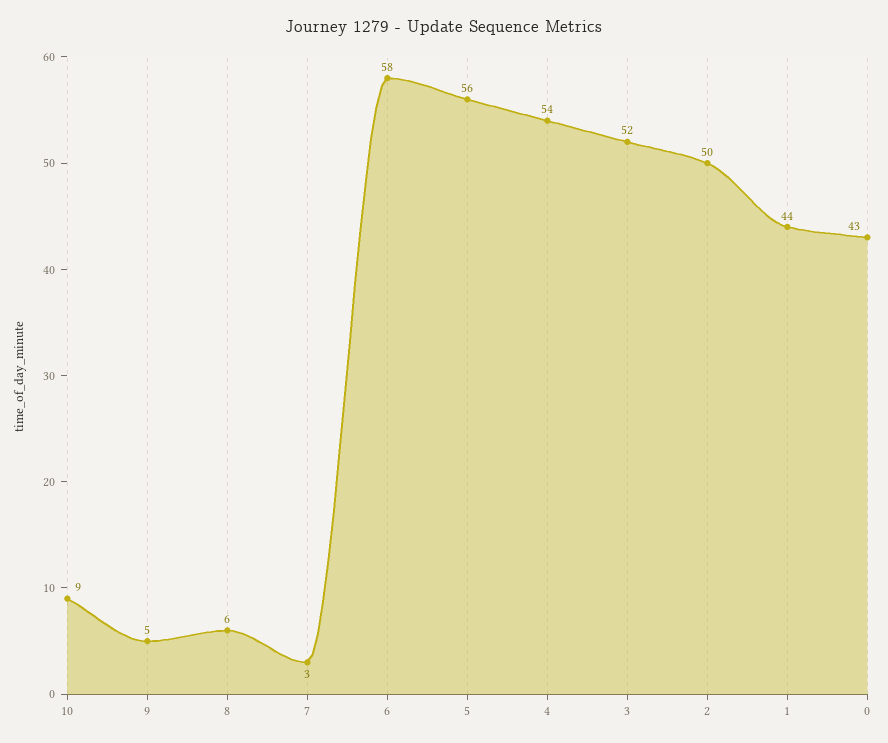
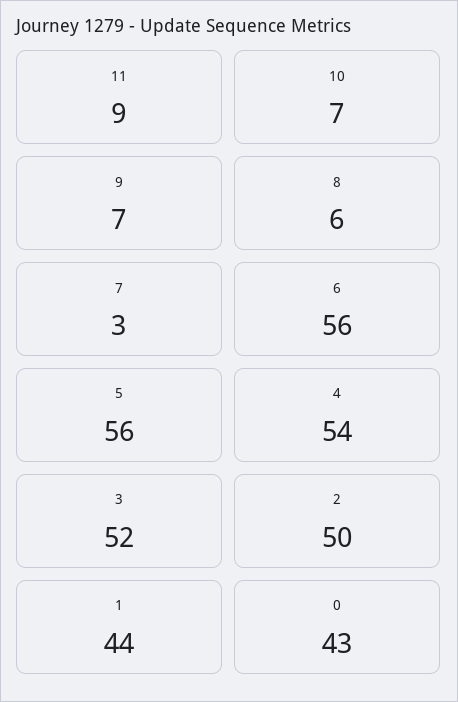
  {
-   "10": 9,
+   "10": 7,
-   "9": 5,
+   "9": 7,
    "8": 6,
    "7": 3,
-   "6": 58,
+   "6": 56,
    "5": 56,
    "4": 54,
    "3": 52,
    "2": 50,
    "1": 44,
-   "0": 43
+   "0": 43,
+   "11": 9
  }

